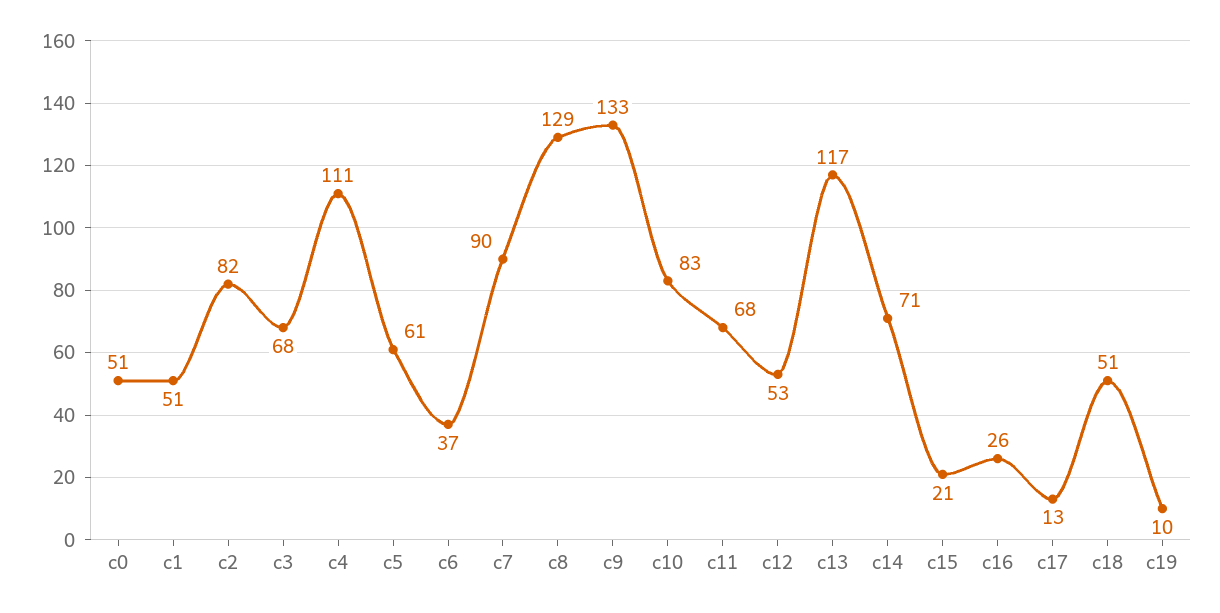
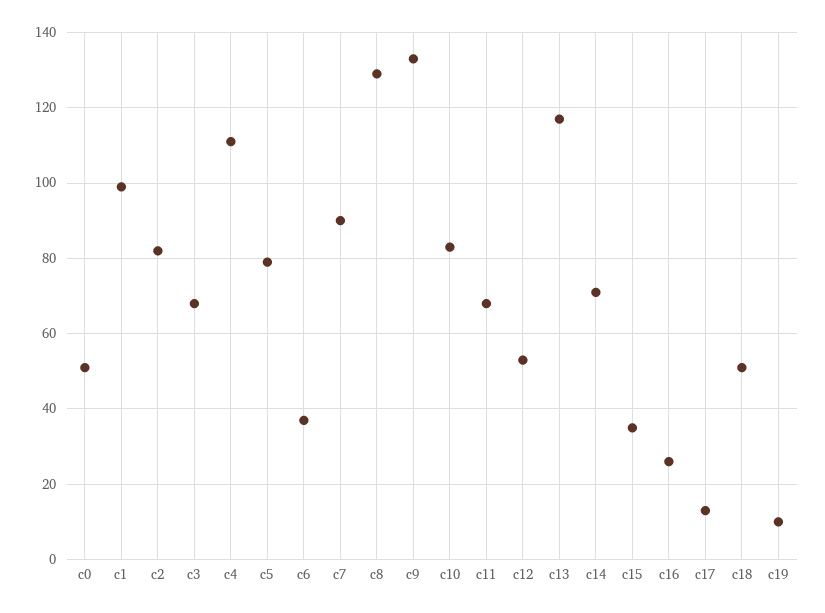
  {
    "c0": 51,
-   "c1": 51,
+   "c1": 100,
    "c2": 82,
    "c3": 68,
    "c4": 111,
-   "c5": 61,
+   "c5": 80,
    "c6": 37,
    "c7": 90,
    "c8": 129,
    "c9": 133,
    "c10": 83,
    "c11": 68,
    "c12": 53,
    "c13": 117,
    "c14": 71,
-   "c15": 21,
+   "c15": 35,
    "c16": 26,
    "c17": 13,
    "c18": 51,
    "c19": 10
  }

